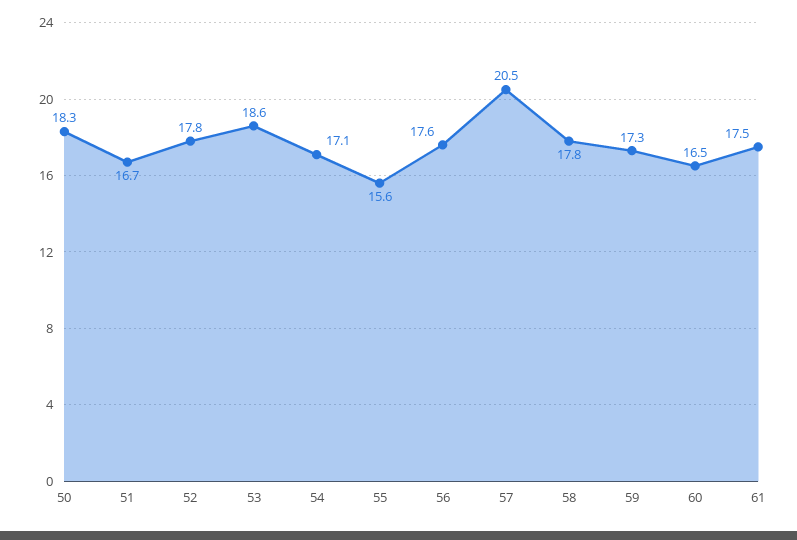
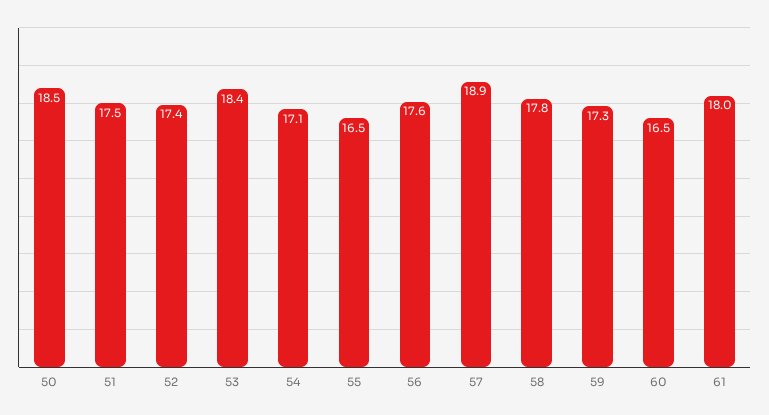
  {
-   "50": 18.3,
+   "50": 18.5,
-   "51": 16.7,
+   "51": 17.5,
-   "52": 17.8,
+   "52": 17.4,
-   "53": 18.6,
+   "53": 18.4,
    "54": 17.1,
-   "55": 15.6,
+   "55": 16.5,
    "56": 17.6,
-   "57": 20.5,
+   "57": 18.9,
    "58": 17.8,
    "59": 17.3,
    "60": 16.5,
-   "61": 17.5
+   "61": 18
  }

